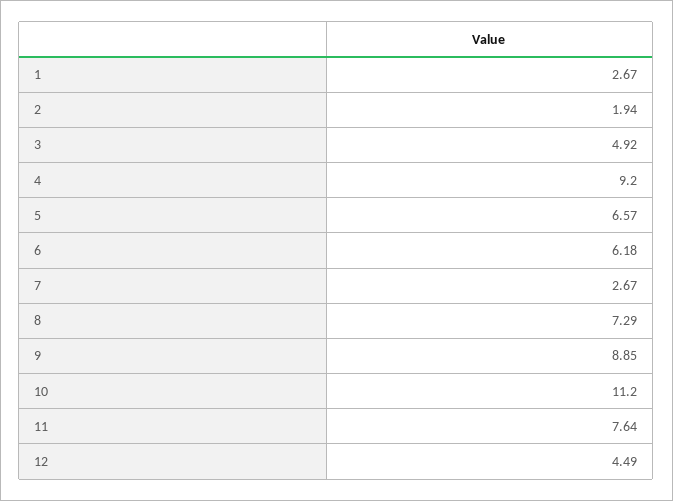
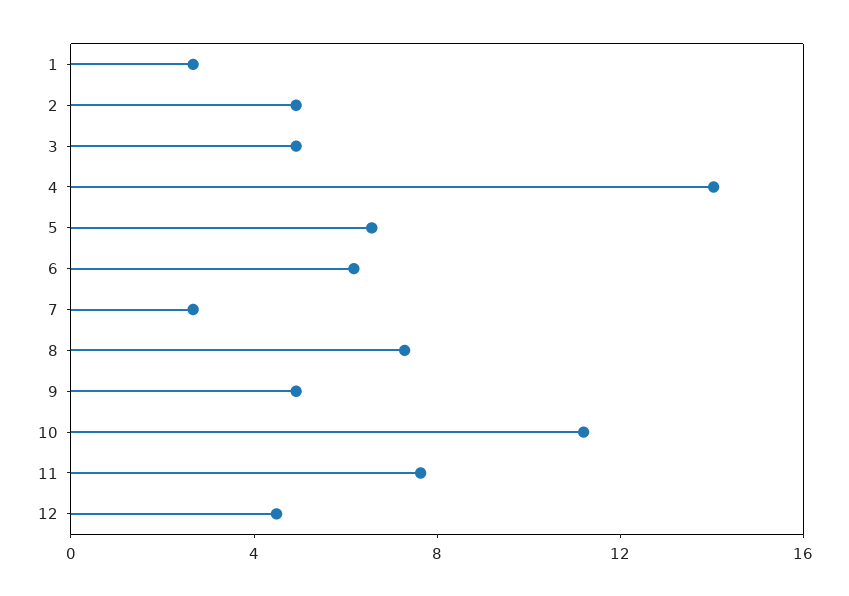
  {
    "1": 2.67,
-   "2": 1.94,
+   "2": 5,
    "3": 4.92,
-   "4": 9.2,
+   "4": 14,
    "5": 6.57,
    "6": 6.18,
    "7": 2.67,
    "8": 7.29,
-   "9": 8.85,
+   "9": 5,
    "10": 11.2,
    "11": 7.64,
    "12": 4.49
  }

